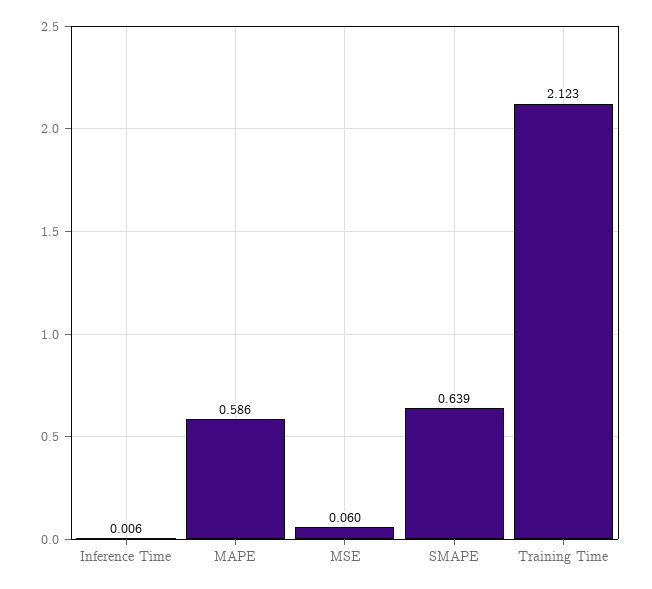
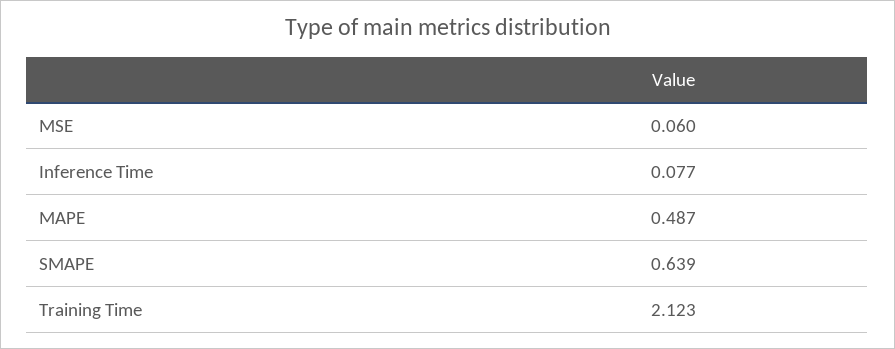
  {
-   "Inference Time": 0.006,
+   "Inference Time": 0.077,
-   "MAPE": 0.586,
+   "MAPE": 0.487,
    "MSE": 0.06,
    "SMAPE": 0.639,
    "Training Time": 2.123
  }

